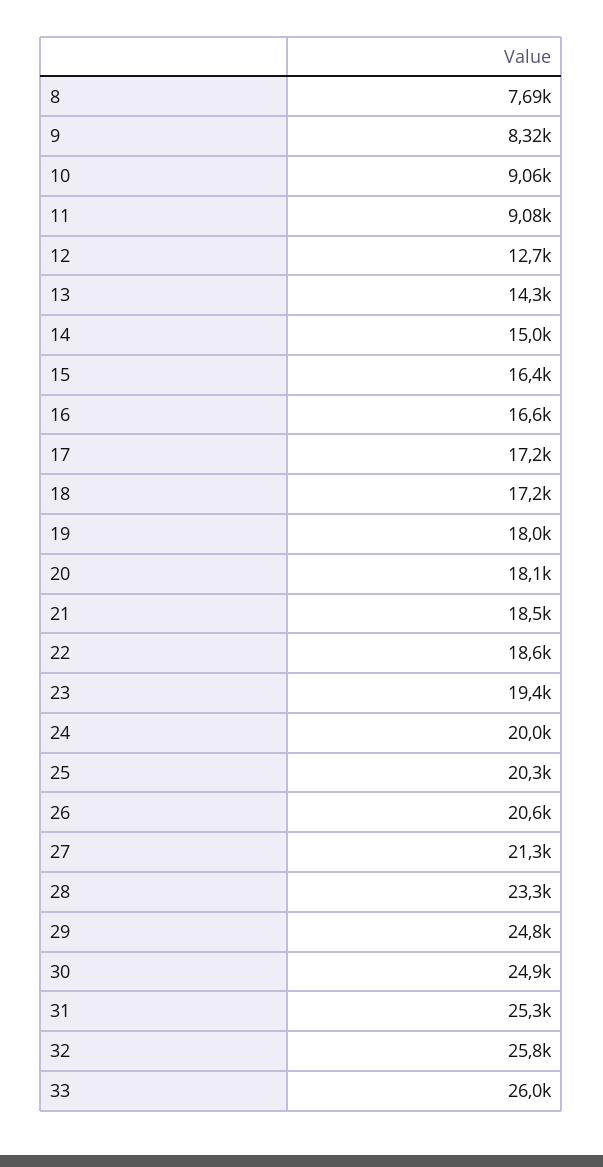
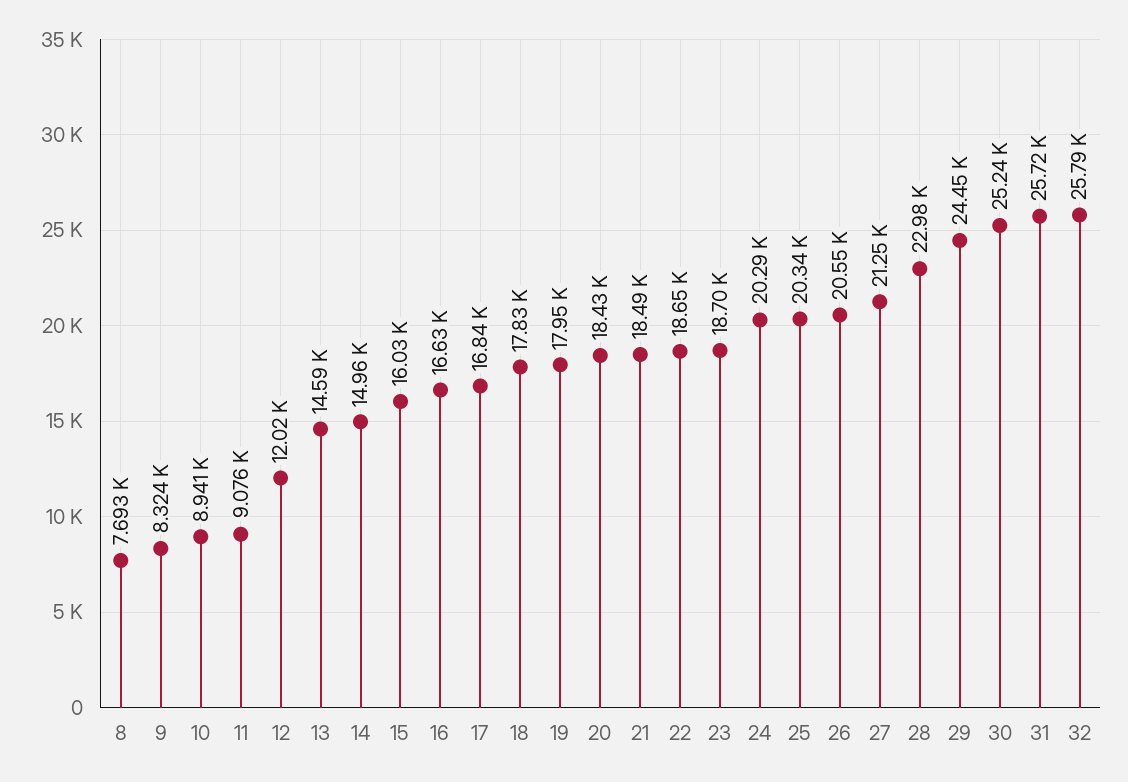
  {
    "8": 7693,
    "9": 8324,
-   "10": 9060,
+   "10": 8941,
    "11": 9076,
-   "12": 12700,
+   "12": 12020,
-   "13": 14300,
+   "13": 14590,
    "14": 14960,
-   "15": 16400,
+   "15": 16030,
    "16": 16630,
-   "17": 17200,
+   "17": 16840,
-   "18": 17200,
+   "18": 17830,
    "19": 17950,
-   "20": 18100,
+   "20": 18430,
    "21": 18490,
    "22": 18650,
-   "23": 19400,
+   "23": 18700,
-   "24": 20000,
+   "24": 20290,
    "25": 20340,
    "26": 20550,
    "27": 21250,
-   "28": 23300,
+   "28": 22980,
-   "29": 24800,
+   "29": 24450,
-   "30": 24900,
+   "30": 25240,
-   "31": 25300,
+   "31": 25720,
-   "32": 25790,
+   "32": 25790
-   "33": 26000
  }

